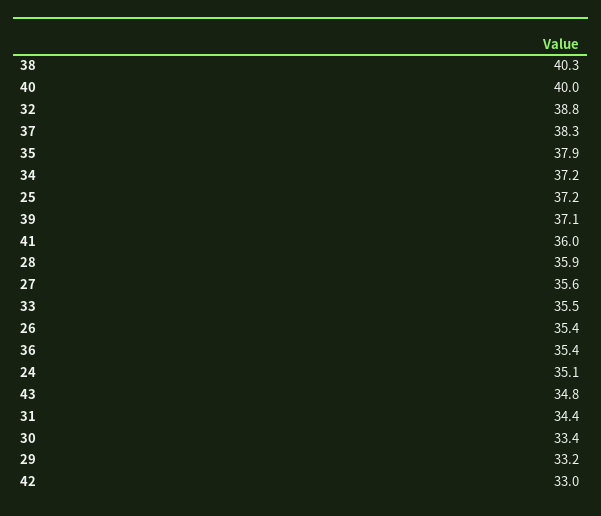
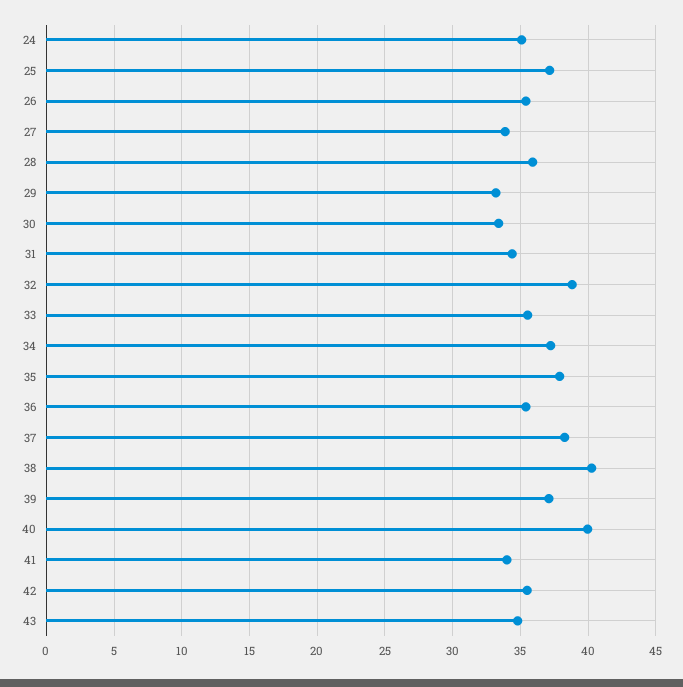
  {
    "38": 40.3,
    "40": 40,
    "32": 38.8,
    "37": 38.3,
    "35": 37.9,
    "34": 37.2,
    "25": 37.2,
    "39": 37.1,
-   "41": 36,
+   "41": 34,
    "28": 35.9,
-   "27": 35.6,
+   "27": 34,
    "33": 35.5,
    "26": 35.4,
    "36": 35.4,
    "24": 35.1,
    "43": 34.8,
    "31": 34.4,
    "30": 33.4,
    "29": 33.2,
-   "42": 33
+   "42": 35.5
  }

